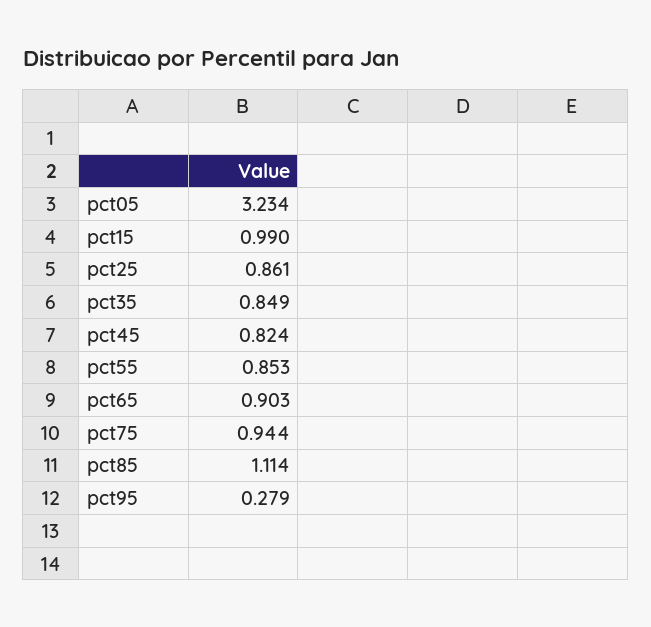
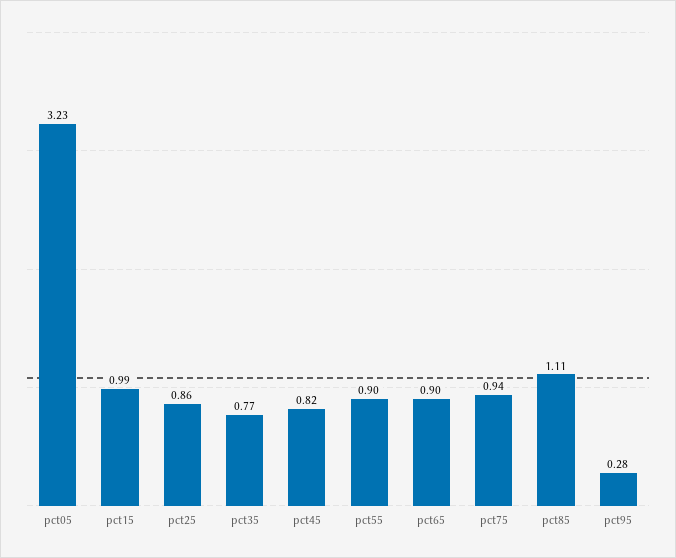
  {
    "pct05": 3.234,
    "pct15": 0.99,
    "pct25": 0.861,
-   "pct35": 0.849,
+   "pct35": 0.77,
    "pct45": 0.824,
-   "pct55": 0.853,
+   "pct55": 0.9,
    "pct65": 0.903,
    "pct75": 0.944,
    "pct85": 1.114,
    "pct95": 0.279
  }

